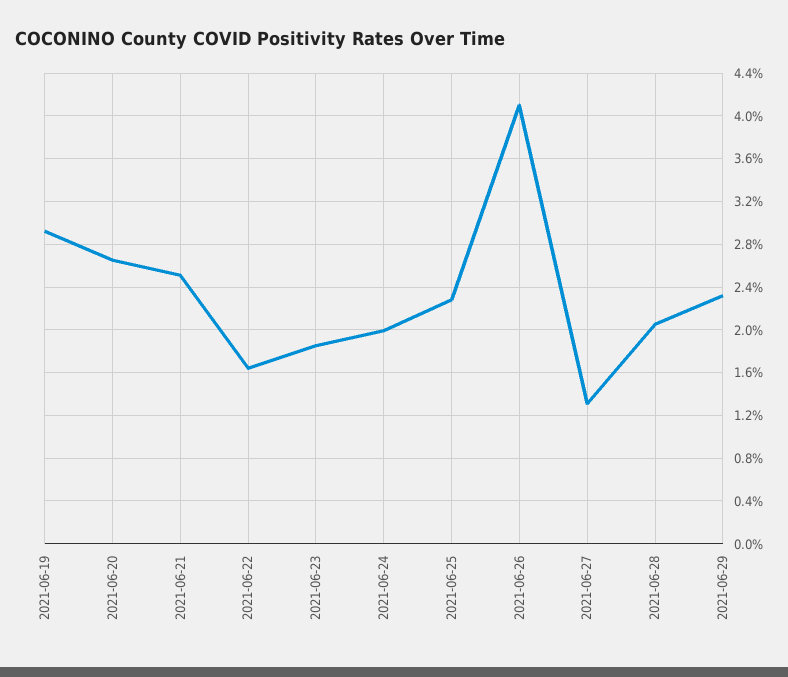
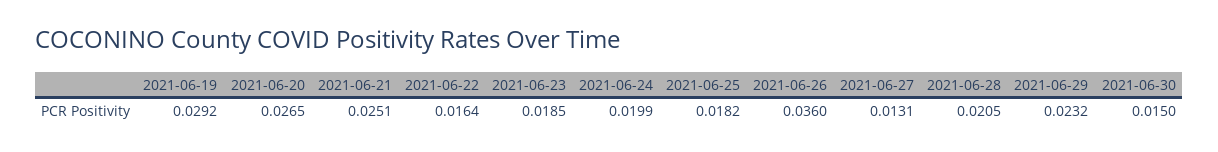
  {
    "2021-06-19": 0.0292,
    "2021-06-20": 0.0265,
    "2021-06-21": 0.0251,
    "2021-06-22": 0.0164,
    "2021-06-23": 0.0185,
    "2021-06-24": 0.0199,
-   "2021-06-25": 0.023,
+   "2021-06-25": 0.0182,
-   "2021-06-26": 0.041,
+   "2021-06-26": 0.036,
    "2021-06-27": 0.0131,
    "2021-06-28": 0.0205,
-   "2021-06-29": 0.0232
+   "2021-06-29": 0.0232,
+   "2021-06-30": 0.015
  }

